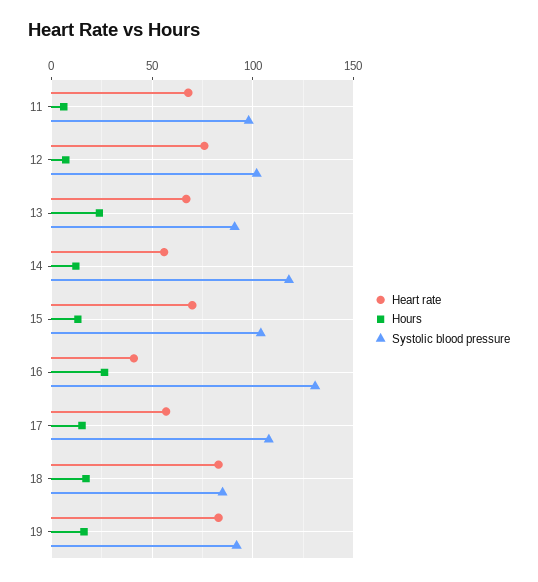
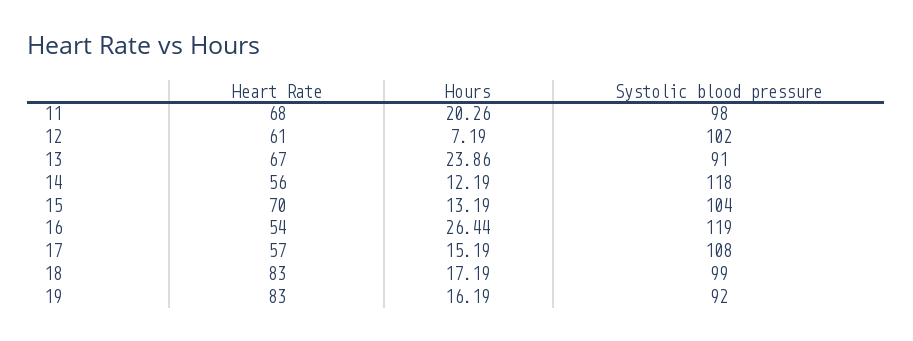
  {
    "Heart rate": {
      "11": 68,
-     "12": 75,
+     "12": 61,
      "13": 67,
      "14": 56,
      "15": 70,
-     "16": 40,
+     "16": 54,
      "17": 57,
      "18": 83,
      "19": 83
    },
    "Hours": {
-     "11": 5,
+     "11": 20.26,
      "12": 7.19,
      "13": 23.86,
      "14": 12.19,
      "15": 13.19,
      "16": 26.44,
      "17": 15.19,
      "18": 17.19,
      "19": 16.19
    },
    "Systolic blood pressure": {
      "11": 98,
      "12": 102,
      "13": 91,
      "14": 118,
      "15": 104,
-     "16": 130,
+     "16": 119,
      "17": 108,
-     "18": 85,
+     "18": 99,
      "19": 92
    }
  }

